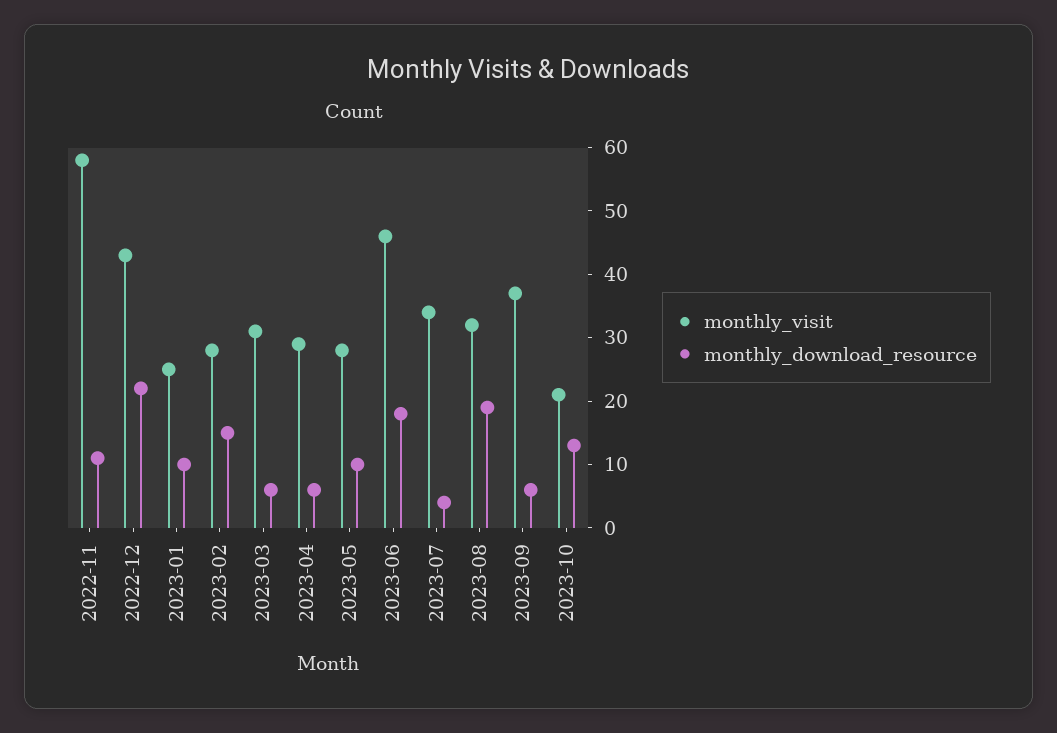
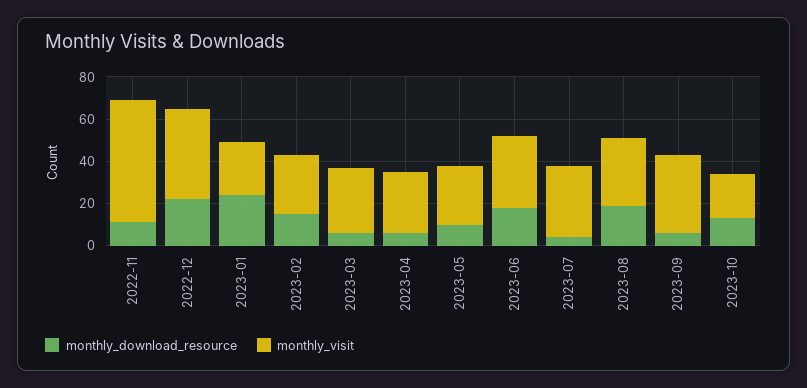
  {
    "monthly_visit": {
      "2022-11": 60,
      "2022-12": 45,
      "2023-01": 25,
      "2023-02": 30,
      "2023-03": 30,
      "2023-04": 30,
      "2023-05": 30,
-     "2023-06": 45,
+     "2023-06": 35,
      "2023-07": 35,
      "2023-08": 30,
      "2023-09": 35,
      "2023-10": 20
    },
    "monthly_download_resource": {
      "2022-11": 10,
      "2022-12": 20,
-     "2023-01": 10,
+     "2023-01": 25,
      "2023-02": 15,
      "2023-03": 5,
      "2023-04": 5,
      "2023-05": 10,
      "2023-06": 20,
      "2023-07": 5,
      "2023-08": 20,
      "2023-09": 5,
      "2023-10": 15
    }
  }

